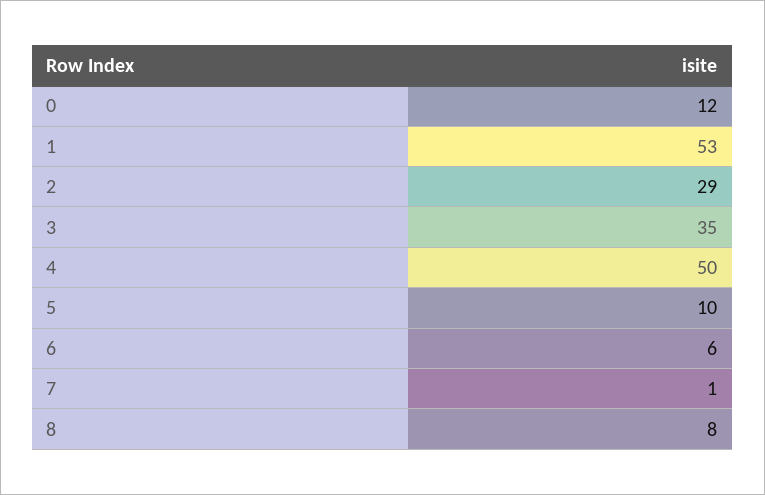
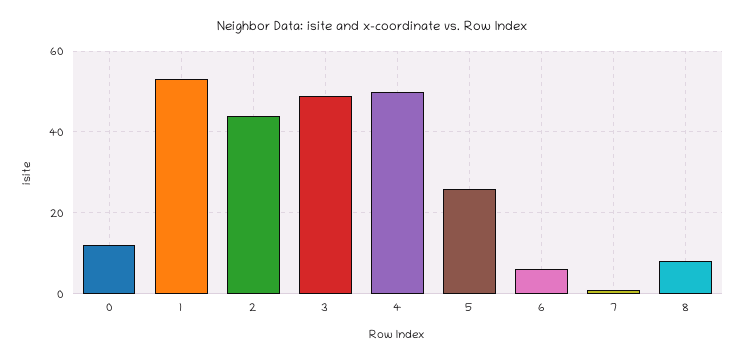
  {
    "0": 12,
    "1": 53,
-   "2": 29,
+   "2": 45,
-   "3": 35,
+   "3": 50,
    "4": 50,
-   "5": 10,
+   "5": 25,
    "6": 6,
    "7": 1,
    "8": 8
  }

